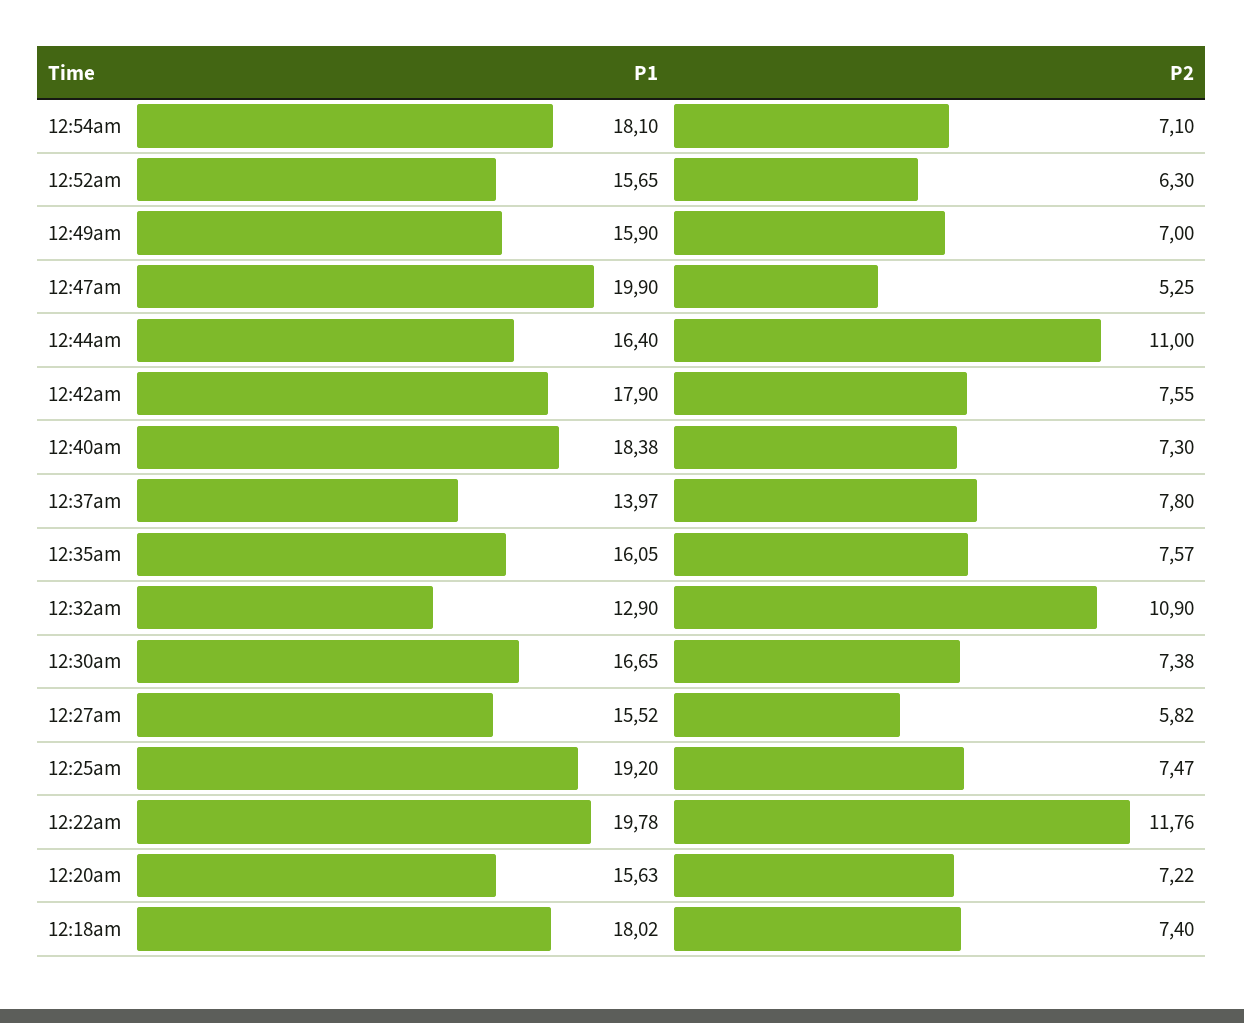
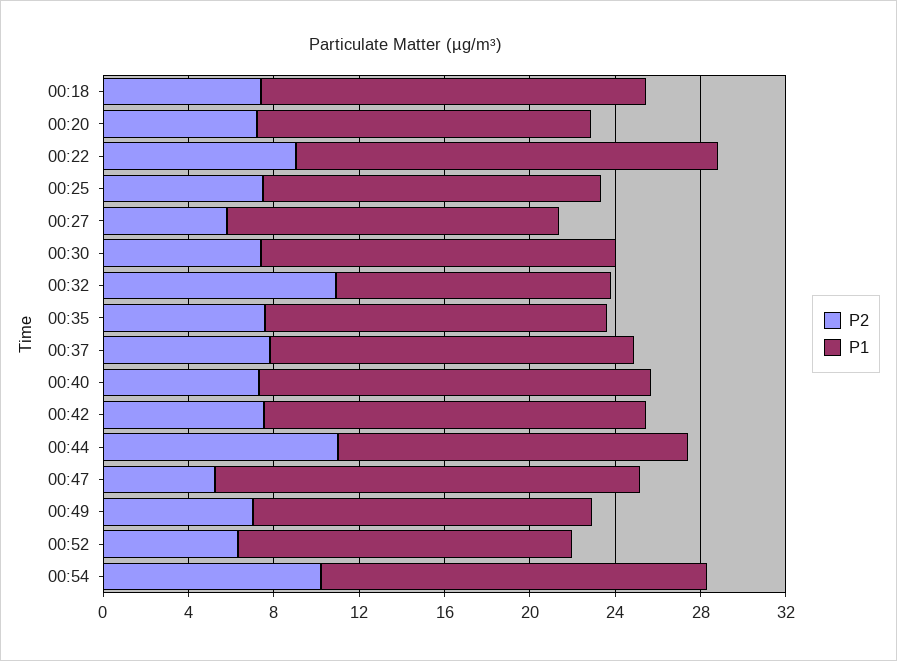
  {
    "P1": {
      "12:54am": 18.1,
      "12:52am": 15.65,
      "12:49am": 15.9,
      "12:47am": 19.9,
      "12:44am": 16.4,
      "12:42am": 17.9,
      "12:40am": 18.38,
-     "12:37am": 13.97,
+     "12:37am": 17,
      "12:35am": 16.05,
      "12:32am": 12.9,
      "12:30am": 16.65,
      "12:27am": 15.52,
-     "12:25am": 19.2,
+     "12:25am": 16,
      "12:22am": 19.78,
      "12:20am": 15.63,
      "12:18am": 18.02
    },
    "P2": {
-     "12:54am": 7.1,
+     "12:54am": 10,
      "12:52am": 6.3,
      "12:49am": 7,
      "12:47am": 5.25,
      "12:44am": 11,
      "12:42am": 7.55,
      "12:40am": 7.3,
      "12:37am": 7.8,
      "12:35am": 7.57,
      "12:32am": 10.9,
      "12:30am": 7.38,
      "12:27am": 5.82,
      "12:25am": 7.47,
-     "12:22am": 11.76,
+     "12:22am": 9,
      "12:20am": 7.22,
      "12:18am": 7.4
    }
  }

